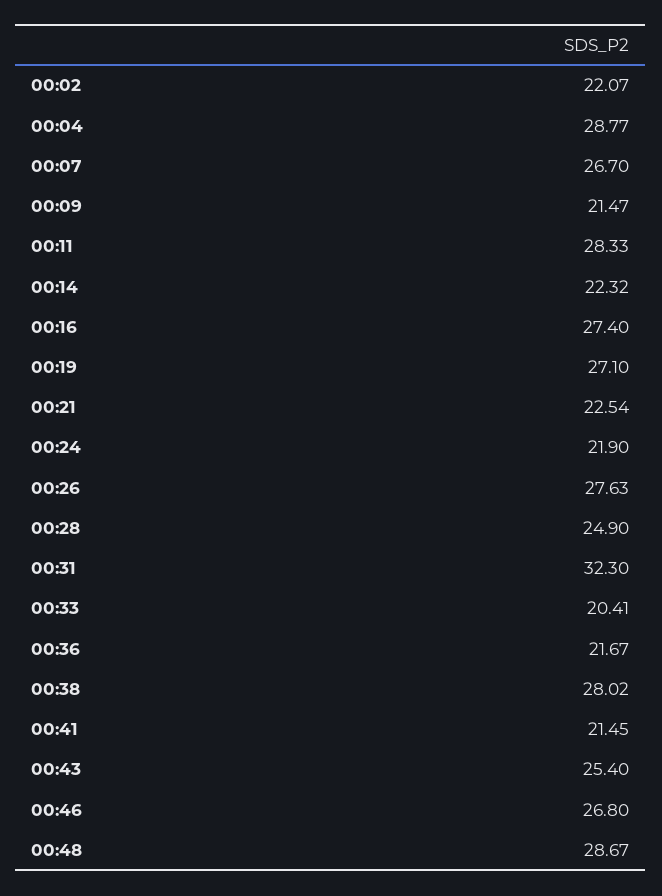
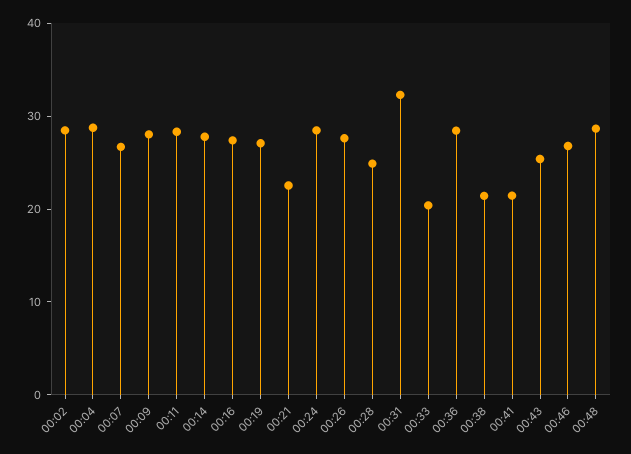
  {
-   "00:02": 22.07,
+   "00:02": 28,
    "00:04": 28.77,
    "00:07": 26.7,
-   "00:09": 21.47,
+   "00:09": 28,
    "00:11": 28.33,
-   "00:14": 22.32,
+   "00:14": 28,
    "00:16": 27.4,
    "00:19": 27.1,
    "00:21": 22.54,
-   "00:24": 21.9,
+   "00:24": 28,
    "00:26": 27.63,
    "00:28": 24.9,
    "00:31": 32.3,
    "00:33": 20.41,
-   "00:36": 21.67,
+   "00:36": 28,
-   "00:38": 28.02,
+   "00:38": 22,
    "00:41": 21.45,
    "00:43": 25.4,
    "00:46": 26.8,
    "00:48": 28.67
  }

